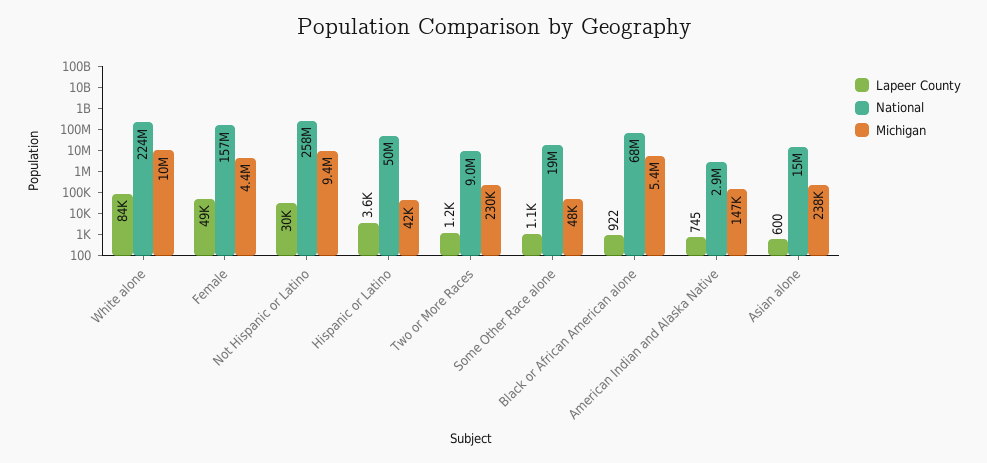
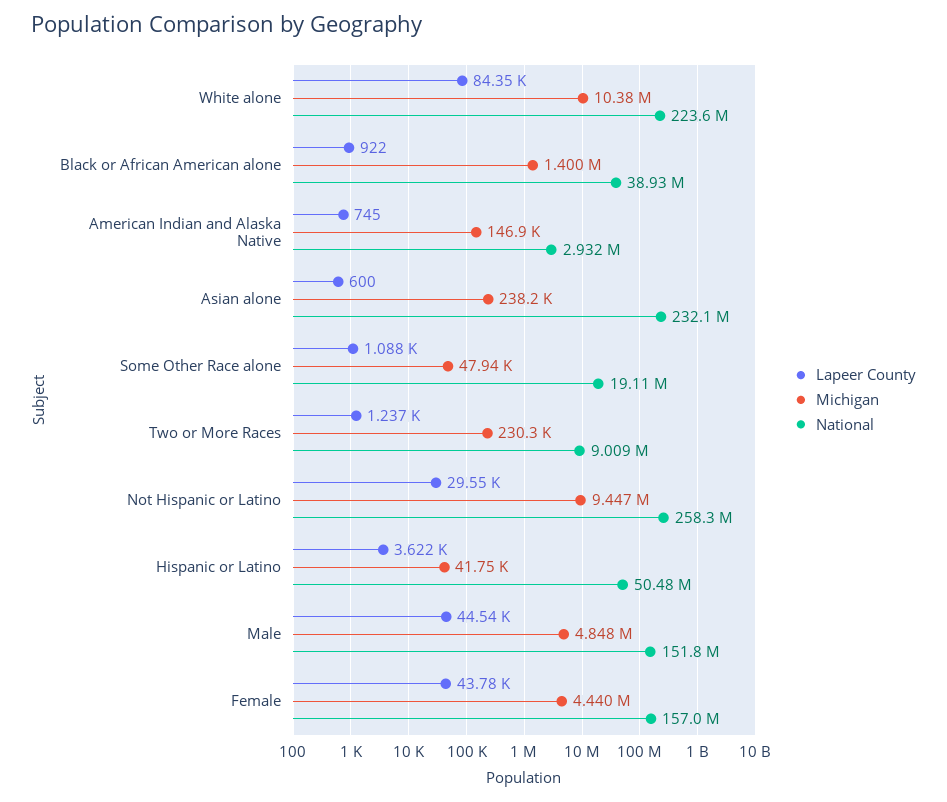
  {
    "Lapeer County": {
      "White alone": 84350,
-     "Female": 49000,
+     "Female": 43780,
      "Not Hispanic or Latino": 29550,
      "Hispanic or Latino": 3622,
      "Two or More Races": 1237,
      "Some Other Race alone": 1088,
      "Black or African American alone": 922,
      "American Indian and Alaska Native": 745,
-     "Asian alone": 600
+     "Asian alone": 600,
+     "Male": 44540
    },
    "National": {
      "White alone": 223600000,
      "Female": 157000000,
      "Not Hispanic or Latino": 258300000,
      "Hispanic or Latino": 50480000,
      "Two or More Races": 9009000,
      "Some Other Race alone": 19110000,
-     "Black or African American alone": 68000000,
+     "Black or African American alone": 38930000,
      "American Indian and Alaska Native": 2932000,
-     "Asian alone": 15000000
+     "Asian alone": 232100000,
+     "Male": 151800000
    },
    "Michigan": {
      "White alone": 10380000,
      "Female": 4440000,
      "Not Hispanic or Latino": 9447000,
      "Hispanic or Latino": 41750,
      "Two or More Races": 230300,
      "Some Other Race alone": 47940,
-     "Black or African American alone": 5400000,
+     "Black or African American alone": 1400000,
      "American Indian and Alaska Native": 146900,
-     "Asian alone": 238200
+     "Asian alone": 238200,
+     "Male": 4848000
    }
  }

